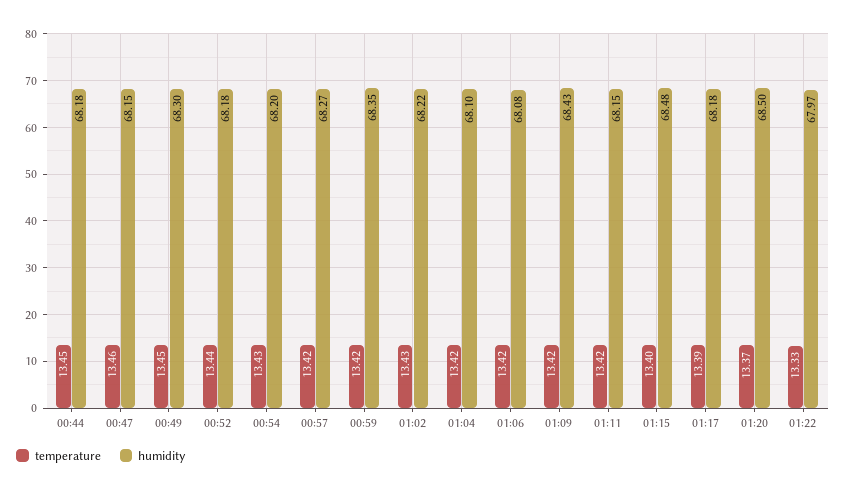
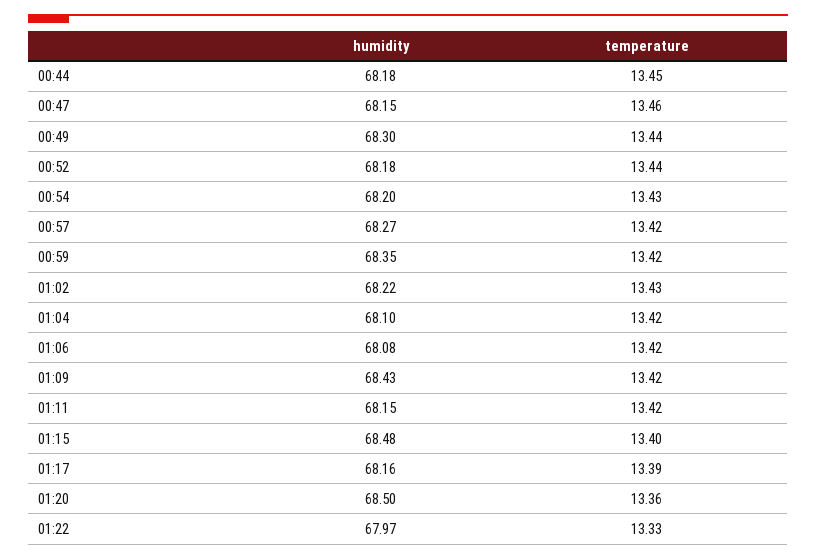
  {
    "temperature": {
      "00:44": 13.45,
      "00:47": 13.46,
-     "00:49": 13.45,
+     "00:49": 13.44,
      "00:52": 13.44,
      "00:54": 13.43,
      "00:57": 13.42,
      "00:59": 13.42,
      "01:02": 13.43,
      "01:04": 13.42,
      "01:06": 13.42,
      "01:09": 13.42,
      "01:11": 13.42,
      "01:15": 13.4,
      "01:17": 13.39,
-     "01:20": 13.37,
+     "01:20": 13.36,
      "01:22": 13.33
    },
    "humidity": {
      "00:44": 68.18,
      "00:47": 68.15,
      "00:49": 68.3,
      "00:52": 68.18,
      "00:54": 68.2,
      "00:57": 68.27,
      "00:59": 68.35,
      "01:02": 68.22,
      "01:04": 68.1,
      "01:06": 68.08,
      "01:09": 68.43,
      "01:11": 68.15,
      "01:15": 68.48,
-     "01:17": 68.18,
+     "01:17": 68.16,
      "01:20": 68.5,
      "01:22": 67.97
    }
  }

